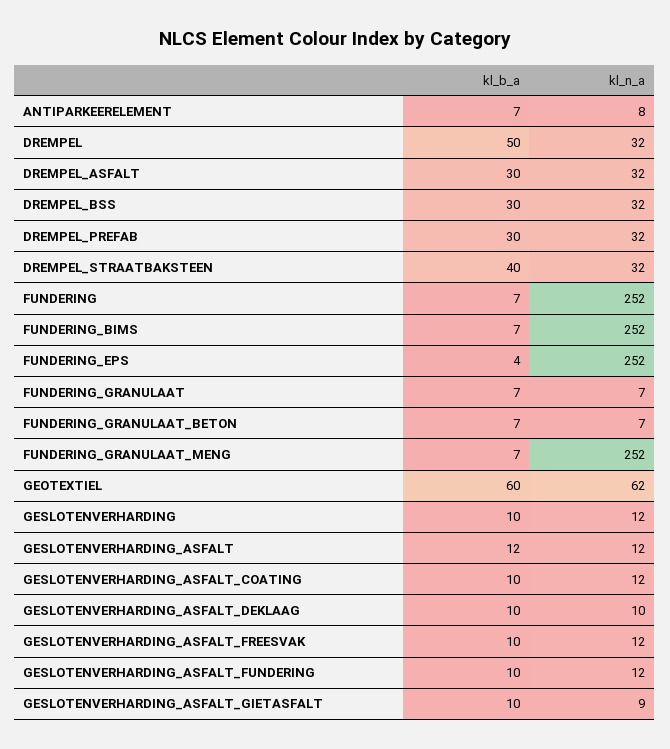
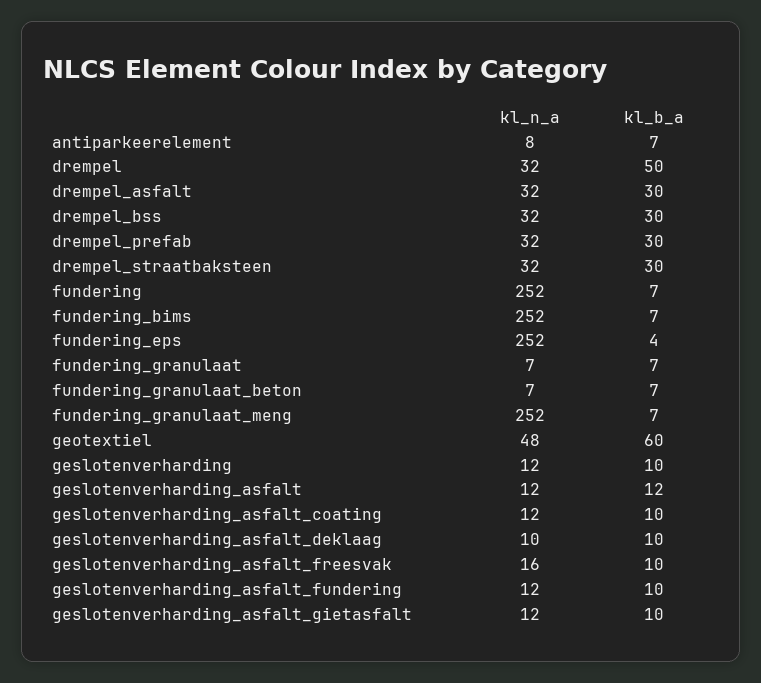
  {
    "kl_b_a": {
      "ANTIPARKEERELEMENT": 7,
      "DREMPEL": 50,
      "DREMPEL_ASFALT": 30,
      "DREMPEL_BSS": 30,
      "DREMPEL_PREFAB": 30,
-     "DREMPEL_STRAATBAKSTEEN": 40,
+     "DREMPEL_STRAATBAKSTEEN": 30,
      "FUNDERING": 7,
      "FUNDERING_BIMS": 7,
      "FUNDERING_EPS": 4,
      "FUNDERING_GRANULAAT": 7,
      "FUNDERING_GRANULAAT_BETON": 7,
      "FUNDERING_GRANULAAT_MENG": 7,
      "GEOTEXTIEL": 60,
      "GESLOTENVERHARDING": 10,
      "GESLOTENVERHARDING_ASFALT": 12,
      "GESLOTENVERHARDING_ASFALT_COATING": 10,
      "GESLOTENVERHARDING_ASFALT_DEKLAAG": 10,
      "GESLOTENVERHARDING_ASFALT_FREESVAK": 10,
      "GESLOTENVERHARDING_ASFALT_FUNDERING": 10,
      "GESLOTENVERHARDING_ASFALT_GIETASFALT": 10
    },
    "kl_n_a": {
      "ANTIPARKEERELEMENT": 8,
      "DREMPEL": 32,
      "DREMPEL_ASFALT": 32,
      "DREMPEL_BSS": 32,
      "DREMPEL_PREFAB": 32,
      "DREMPEL_STRAATBAKSTEEN": 32,
      "FUNDERING": 252,
      "FUNDERING_BIMS": 252,
      "FUNDERING_EPS": 252,
      "FUNDERING_GRANULAAT": 7,
      "FUNDERING_GRANULAAT_BETON": 7,
      "FUNDERING_GRANULAAT_MENG": 252,
-     "GEOTEXTIEL": 62,
+     "GEOTEXTIEL": 48,
      "GESLOTENVERHARDING": 12,
      "GESLOTENVERHARDING_ASFALT": 12,
      "GESLOTENVERHARDING_ASFALT_COATING": 12,
      "GESLOTENVERHARDING_ASFALT_DEKLAAG": 10,
-     "GESLOTENVERHARDING_ASFALT_FREESVAK": 12,
+     "GESLOTENVERHARDING_ASFALT_FREESVAK": 16,
      "GESLOTENVERHARDING_ASFALT_FUNDERING": 12,
-     "GESLOTENVERHARDING_ASFALT_GIETASFALT": 9
+     "GESLOTENVERHARDING_ASFALT_GIETASFALT": 12
    }
  }

